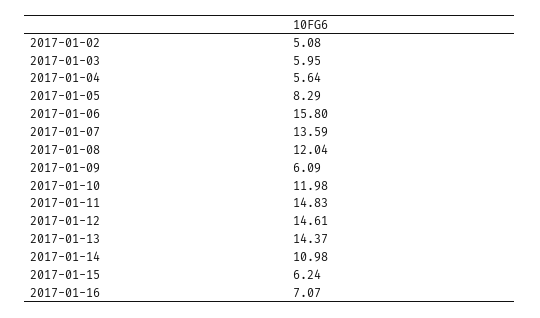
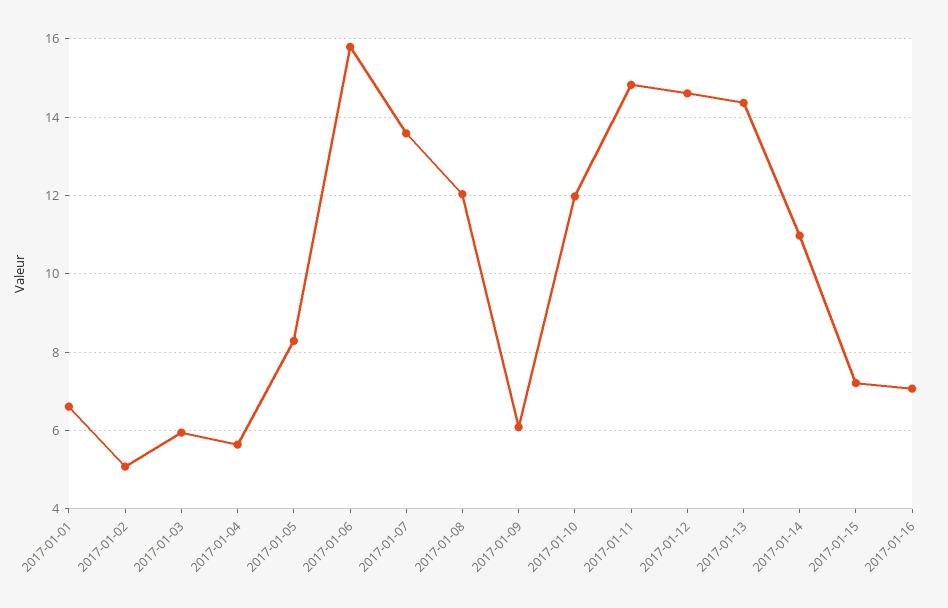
  {
    "2017-01-02": 5.08,
    "2017-01-03": 5.95,
    "2017-01-04": 5.64,
    "2017-01-05": 8.29,
    "2017-01-06": 15.8,
    "2017-01-07": 13.59,
    "2017-01-08": 12.04,
    "2017-01-09": 6.09,
    "2017-01-10": 11.98,
    "2017-01-11": 14.83,
    "2017-01-12": 14.61,
    "2017-01-13": 14.37,
    "2017-01-14": 10.98,
-   "2017-01-15": 6.24,
+   "2017-01-15": 7.2,
-   "2017-01-16": 7.07
+   "2017-01-16": 7.07,
+   "2017-01-01": 6.6
  }

